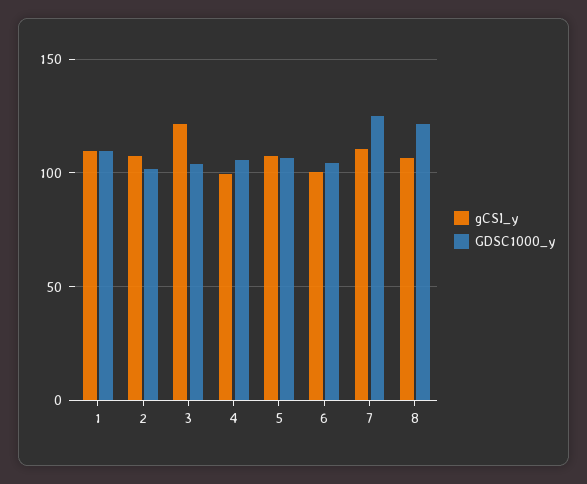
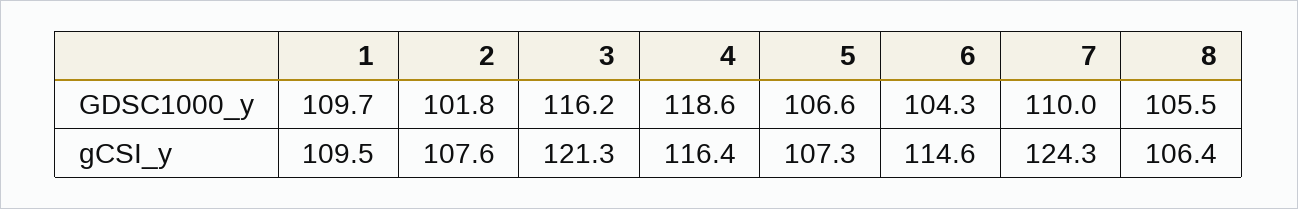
  {
    "gCSI_y": {
      "1": 109.5,
      "2": 107.6,
      "3": 121.3,
-     "4": 100,
+     "4": 116.4,
      "5": 107.3,
-     "6": 100,
+     "6": 114.6,
-     "7": 110,
+     "7": 124.3,
      "8": 106.4
    },
    "GDSC1000_y": {
      "1": 109.7,
      "2": 101.8,
-     "3": 105,
+     "3": 116.2,
-     "4": 105,
+     "4": 118.6,
      "5": 106.6,
      "6": 104.3,
-     "7": 125,
+     "7": 110,
-     "8": 120
+     "8": 105.5
    }
  }

